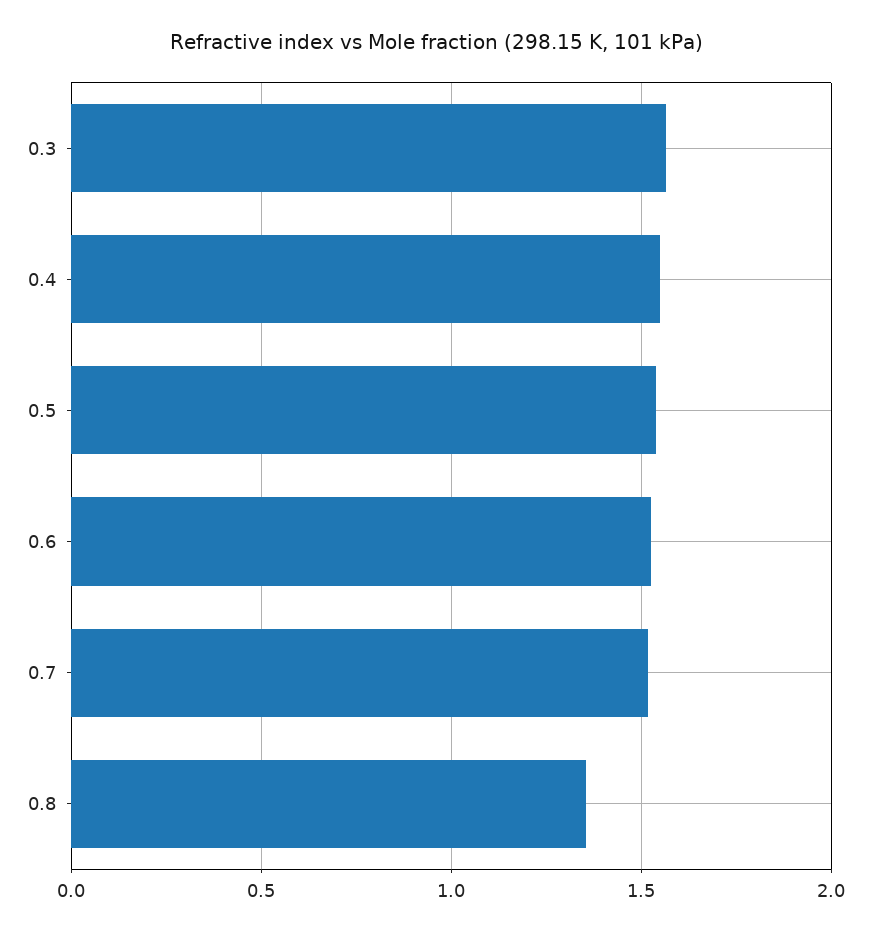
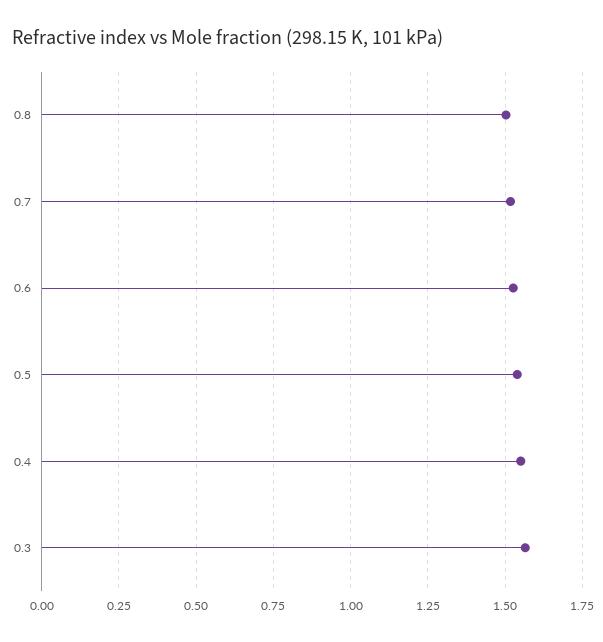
  {
    "0.3": 1.575,
    "0.4": 1.55,
    "0.5": 1.55,
    "0.6": 1.525,
    "0.7": 1.525,
-   "0.8": 1.35
+   "0.8": 1.5
  }

